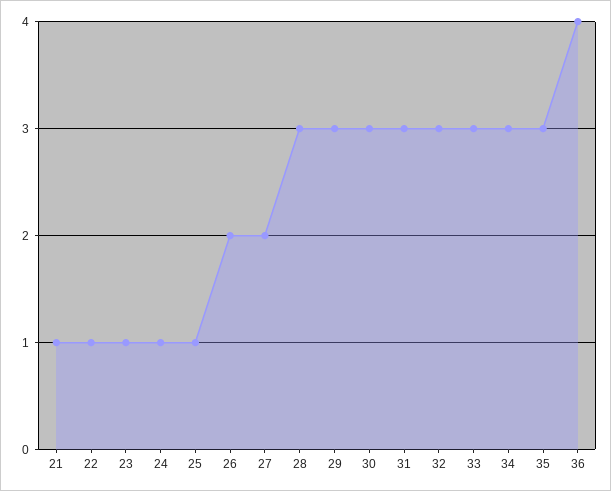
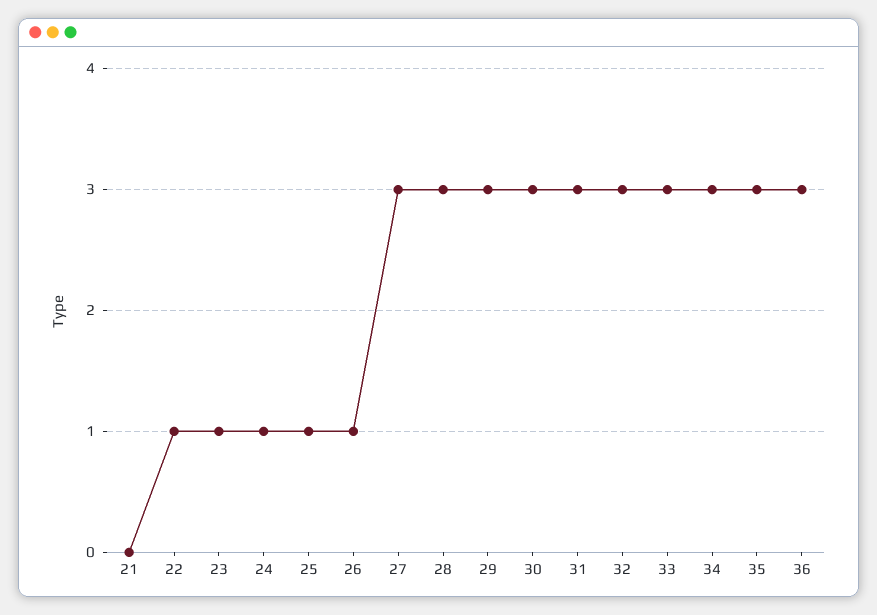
  {
-   "21": 1,
+   "21": 0,
    "22": 1,
    "23": 1,
    "24": 1,
    "25": 1,
-   "26": 2,
+   "26": 1,
-   "27": 2,
+   "27": 3,
    "28": 3,
    "29": 3,
    "30": 3,
    "31": 3,
    "32": 3,
    "33": 3,
    "34": 3,
    "35": 3,
-   "36": 4
+   "36": 3
  }

